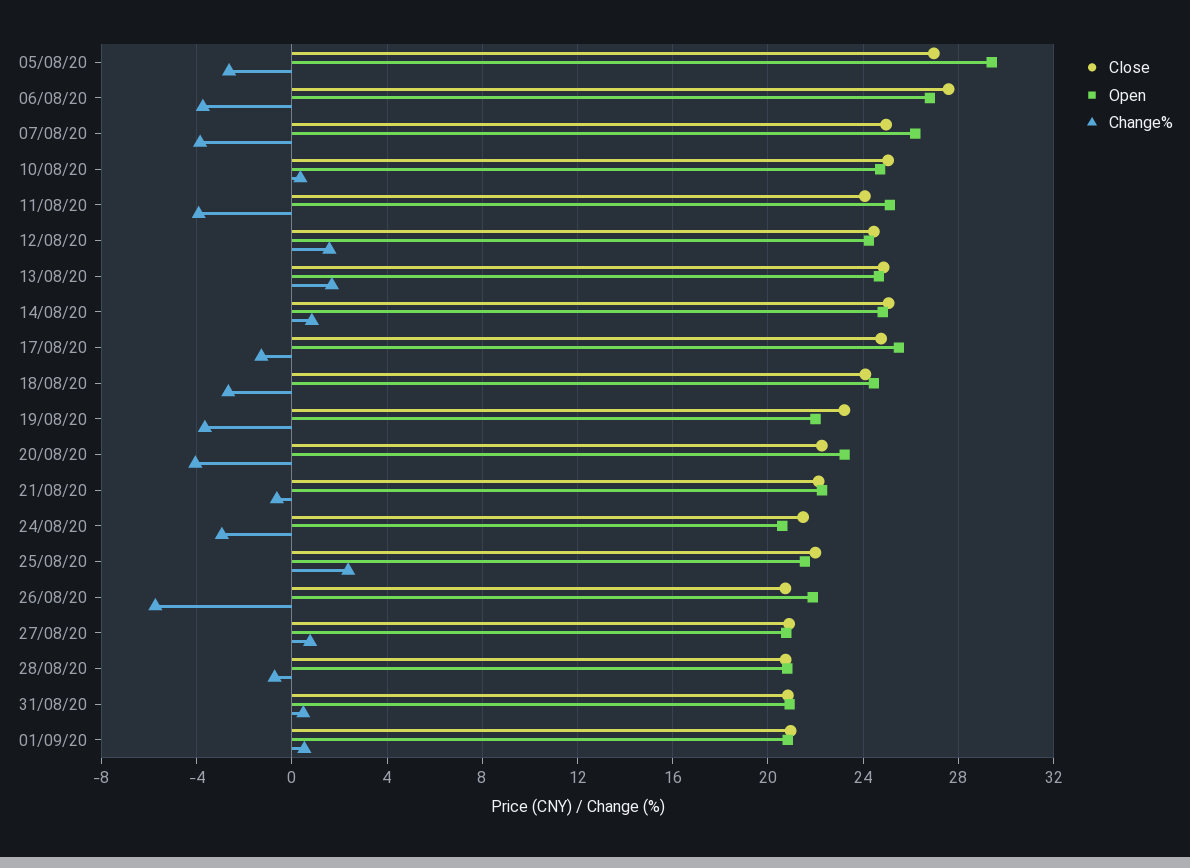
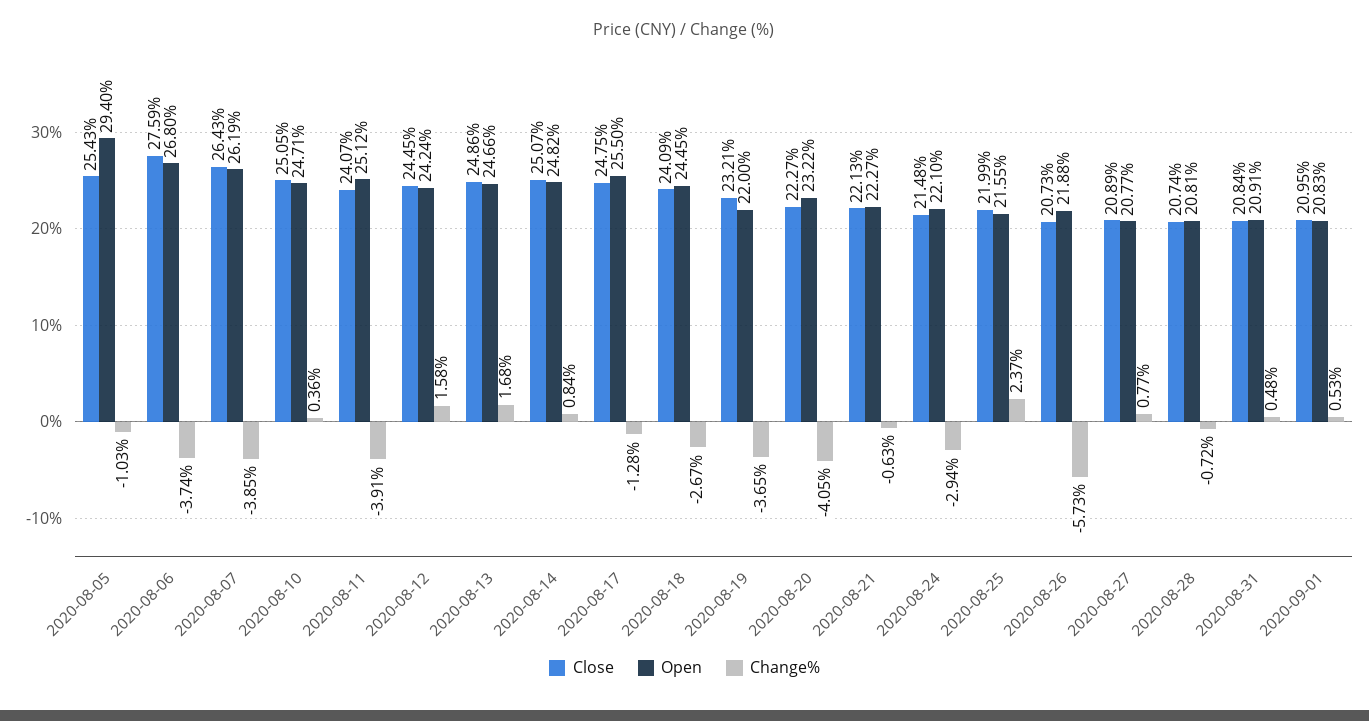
  {
    "Close": {
-     "05/08/20": 27,
+     "05/08/20": 25.43,
      "06/08/20": 27.59,
-     "07/08/20": 25,
+     "07/08/20": 26.43,
      "10/08/20": 25.05,
      "11/08/20": 24.07,
      "12/08/20": 24.45,
      "13/08/20": 24.86,
      "14/08/20": 25.07,
      "17/08/20": 24.75,
      "18/08/20": 24.09,
      "19/08/20": 23.21,
      "20/08/20": 22.27,
      "21/08/20": 22.13,
      "24/08/20": 21.48,
      "25/08/20": 21.99,
      "26/08/20": 20.73,
      "27/08/20": 20.89,
      "28/08/20": 20.74,
      "31/08/20": 20.84,
      "01/09/20": 20.95
    },
    "Open": {
      "05/08/20": 29.4,
      "06/08/20": 26.8,
      "07/08/20": 26.19,
      "10/08/20": 24.71,
      "11/08/20": 25.12,
      "12/08/20": 24.24,
      "13/08/20": 24.66,
      "14/08/20": 24.82,
      "17/08/20": 25.5,
      "18/08/20": 24.45,
      "19/08/20": 22,
      "20/08/20": 23.22,
      "21/08/20": 22.27,
-     "24/08/20": 20.5,
+     "24/08/20": 22.1,
      "25/08/20": 21.55,
      "26/08/20": 21.88,
      "27/08/20": 20.77,
      "28/08/20": 20.81,
      "31/08/20": 20.91,
      "01/09/20": 20.83
    },
    "Change%": {
-     "05/08/20": -2.5,
+     "05/08/20": -1.03,
      "06/08/20": -3.74,
      "07/08/20": -3.85,
      "10/08/20": 0.36,
      "11/08/20": -3.91,
      "12/08/20": 1.58,
      "13/08/20": 1.68,
      "14/08/20": 0.84,
      "17/08/20": -1.28,
      "18/08/20": -2.67,
      "19/08/20": -3.65,
      "20/08/20": -4.05,
      "21/08/20": -0.63,
      "24/08/20": -2.94,
      "25/08/20": 2.37,
      "26/08/20": -5.73,
      "27/08/20": 0.77,
      "28/08/20": -0.72,
      "31/08/20": 0.48,
      "01/09/20": 0.53
    }
  }

